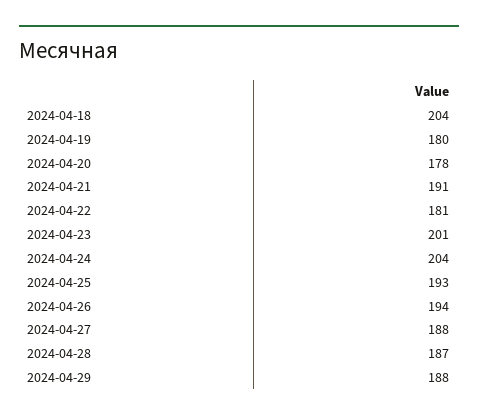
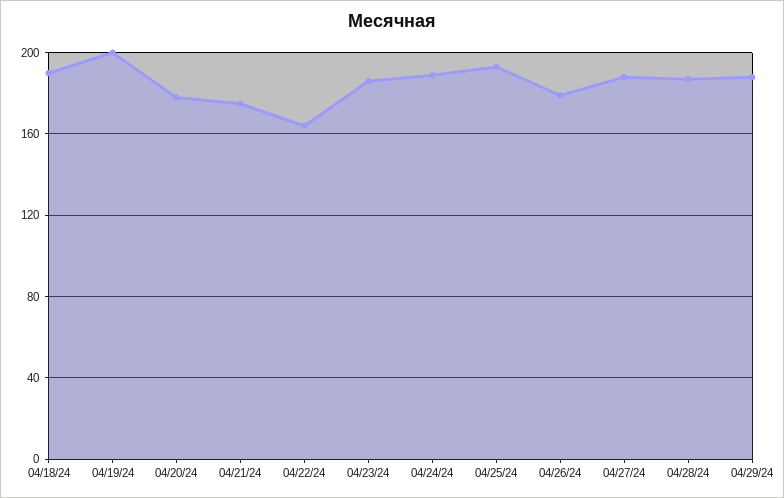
  {
-   "2024-04-18": 204,
+   "2024-04-18": 190,
-   "2024-04-19": 180,
+   "2024-04-19": 200,
    "2024-04-20": 178,
-   "2024-04-21": 191,
+   "2024-04-21": 175,
-   "2024-04-22": 181,
+   "2024-04-22": 165,
-   "2024-04-23": 201,
+   "2024-04-23": 185,
-   "2024-04-24": 204,
+   "2024-04-24": 190,
    "2024-04-25": 193,
-   "2024-04-26": 194,
+   "2024-04-26": 180,
    "2024-04-27": 188,
    "2024-04-28": 187,
    "2024-04-29": 188
  }

